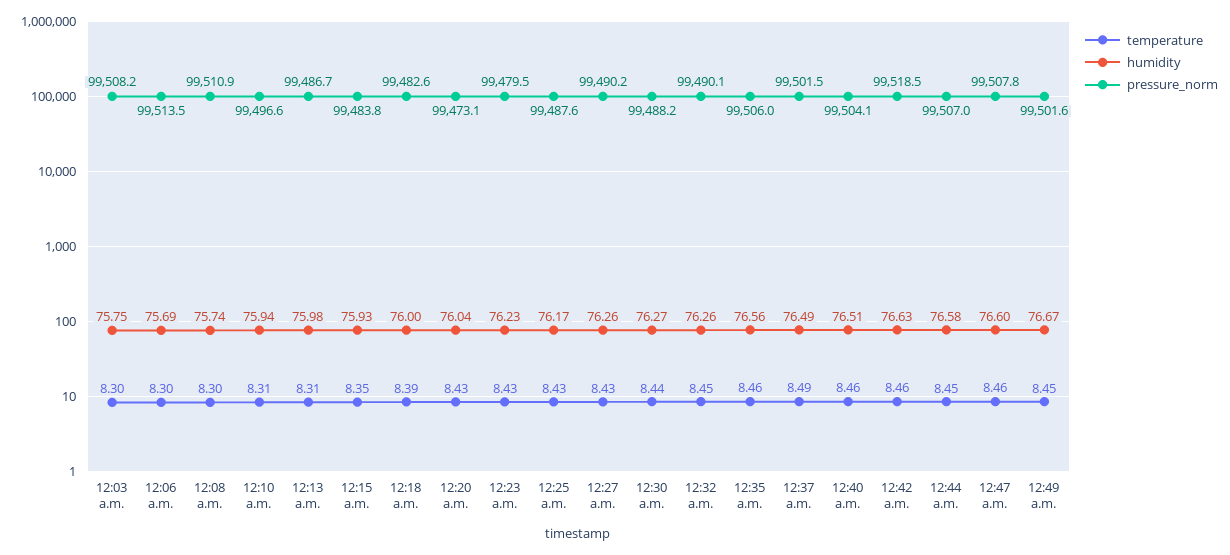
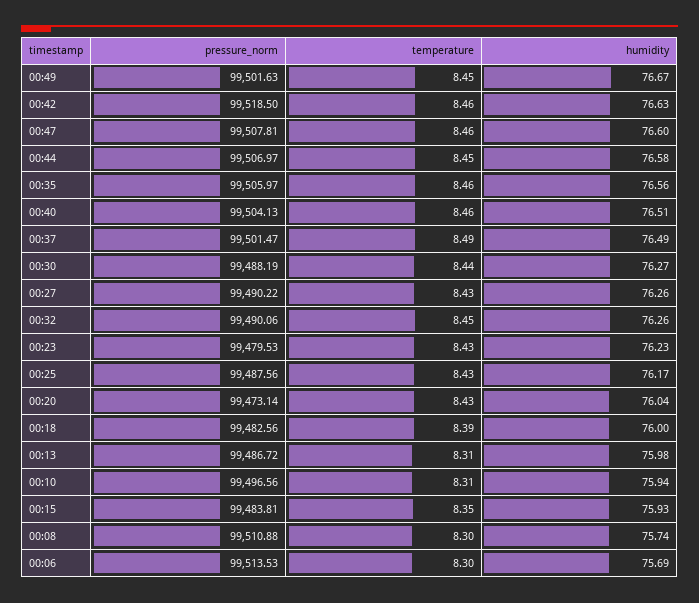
  {
    "temperature": {
-     "12:03 a.m.": 8.3,
      "12:06 a.m.": 8.3,
      "12:08 a.m.": 8.3,
      "12:10 a.m.": 8.31,
      "12:13 a.m.": 8.31,
      "12:15 a.m.": 8.35,
      "12:18 a.m.": 8.39,
      "12:20 a.m.": 8.43,
      "12:23 a.m.": 8.43,
      "12:25 a.m.": 8.43,
      "12:27 a.m.": 8.43,
      "12:30 a.m.": 8.44,
      "12:32 a.m.": 8.45,
      "12:35 a.m.": 8.46,
      "12:37 a.m.": 8.49,
      "12:40 a.m.": 8.46,
      "12:42 a.m.": 8.46,
      "12:44 a.m.": 8.45,
      "12:47 a.m.": 8.46,
      "12:49 a.m.": 8.45
    },
    "humidity": {
-     "12:03 a.m.": 75.75,
      "12:06 a.m.": 75.69,
      "12:08 a.m.": 75.74,
      "12:10 a.m.": 75.94,
      "12:13 a.m.": 75.98,
      "12:15 a.m.": 75.93,
      "12:18 a.m.": 76,
      "12:20 a.m.": 76.04,
      "12:23 a.m.": 76.23,
      "12:25 a.m.": 76.17,
      "12:27 a.m.": 76.26,
      "12:30 a.m.": 76.27,
      "12:32 a.m.": 76.26,
      "12:35 a.m.": 76.56,
      "12:37 a.m.": 76.49,
      "12:40 a.m.": 76.51,
      "12:42 a.m.": 76.63,
      "12:44 a.m.": 76.58,
      "12:47 a.m.": 76.6,
      "12:49 a.m.": 76.67
    },
    "pressure_norm": {
-     "12:03 a.m.": 99508.2,
      "12:06 a.m.": 99513.53,
      "12:08 a.m.": 99510.88,
      "12:10 a.m.": 99496.56,
      "12:13 a.m.": 99486.72,
      "12:15 a.m.": 99483.81,
      "12:18 a.m.": 99482.56,
      "12:20 a.m.": 99473.14,
      "12:23 a.m.": 99479.53,
      "12:25 a.m.": 99487.56,
      "12:27 a.m.": 99490.22,
      "12:30 a.m.": 99488.19,
      "12:32 a.m.": 99490.06,
      "12:35 a.m.": 99505.97,
      "12:37 a.m.": 99501.47,
      "12:40 a.m.": 99504.13,
      "12:42 a.m.": 99518.5,
      "12:44 a.m.": 99506.97,
      "12:47 a.m.": 99507.81,
      "12:49 a.m.": 99501.63
    }
  }

